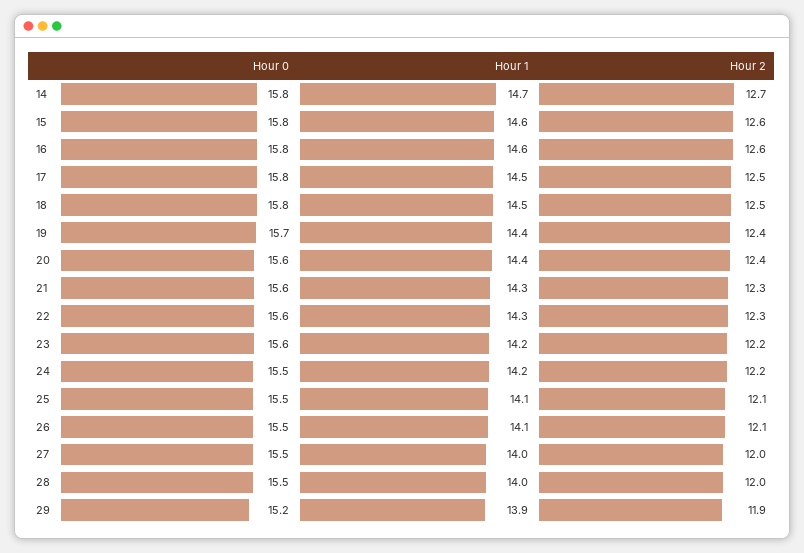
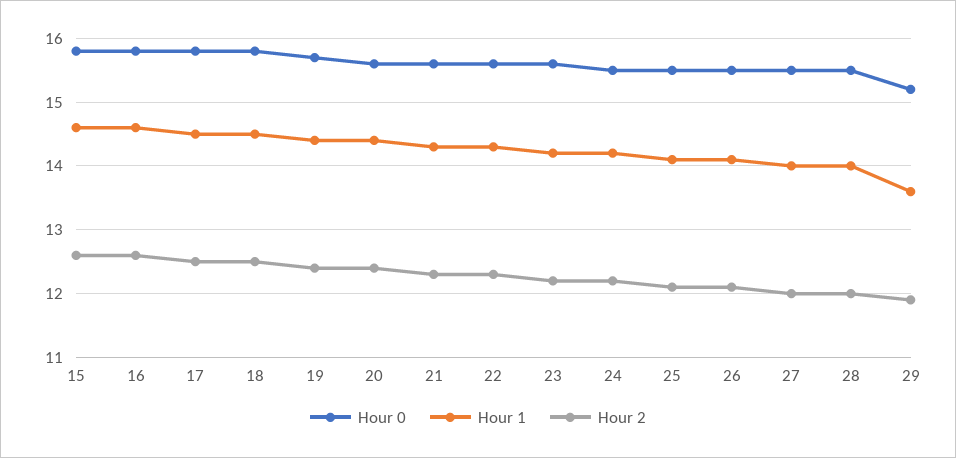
  {
    "Hour 0": {
-     "14": 15.8,
      "15": 15.8,
      "16": 15.8,
      "17": 15.8,
      "18": 15.8,
      "19": 15.7,
      "20": 15.6,
      "21": 15.6,
      "22": 15.6,
      "23": 15.6,
      "24": 15.5,
      "25": 15.5,
      "26": 15.5,
      "27": 15.5,
      "28": 15.5,
      "29": 15.2
    },
    "Hour 1": {
-     "14": 14.7,
      "15": 14.6,
      "16": 14.6,
      "17": 14.5,
      "18": 14.5,
      "19": 14.4,
      "20": 14.4,
      "21": 14.3,
      "22": 14.3,
      "23": 14.2,
      "24": 14.2,
      "25": 14.1,
      "26": 14.1,
      "27": 14,
      "28": 14,
-     "29": 13.9
+     "29": 13.6
    },
    "Hour 2": {
-     "14": 12.7,
      "15": 12.6,
      "16": 12.6,
      "17": 12.5,
      "18": 12.5,
      "19": 12.4,
      "20": 12.4,
      "21": 12.3,
      "22": 12.3,
      "23": 12.2,
      "24": 12.2,
      "25": 12.1,
      "26": 12.1,
      "27": 12,
      "28": 12,
      "29": 11.9
    }
  }

